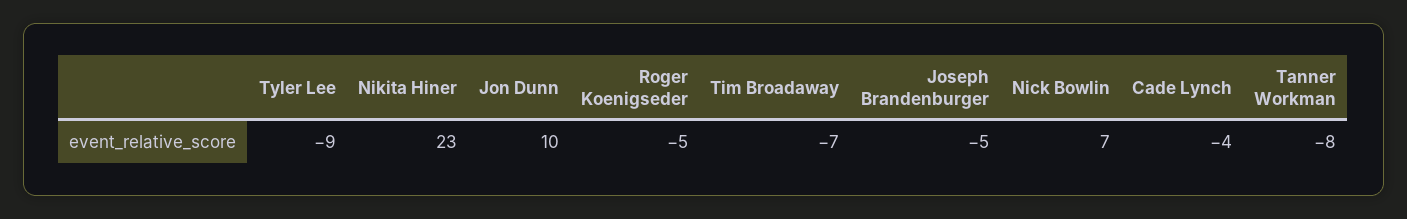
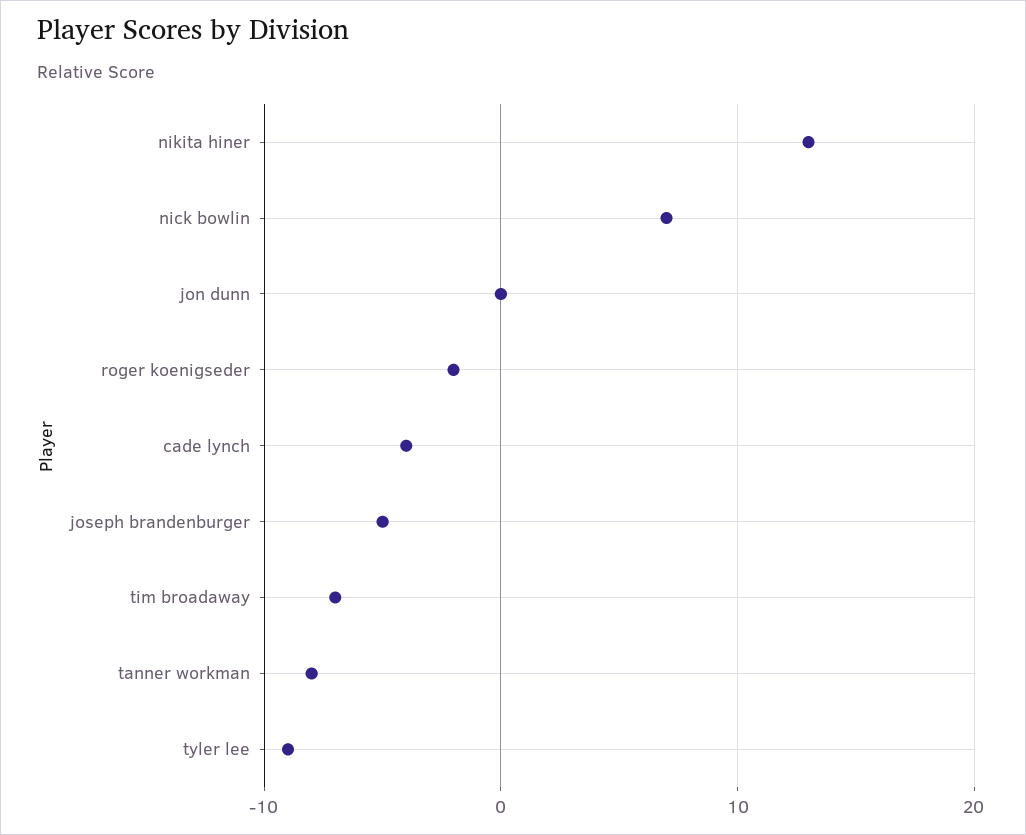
  {
    "Tyler Lee": -9,
-   "Nikita Hiner": 23,
+   "Nikita Hiner": 13,
-   "Jon Dunn": 10,
+   "Jon Dunn": 0,
-   "Roger Koenigseder": -5,
+   "Roger Koenigseder": -2,
    "Tim Broadaway": -7,
    "Joseph Brandenburger": -5,
    "Nick Bowlin": 7,
    "Cade Lynch": -4,
    "Tanner Workman": -8
  }

